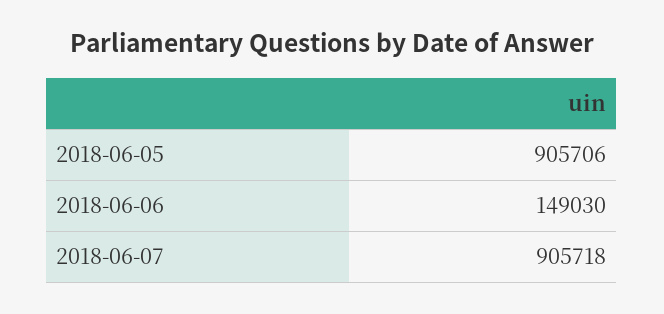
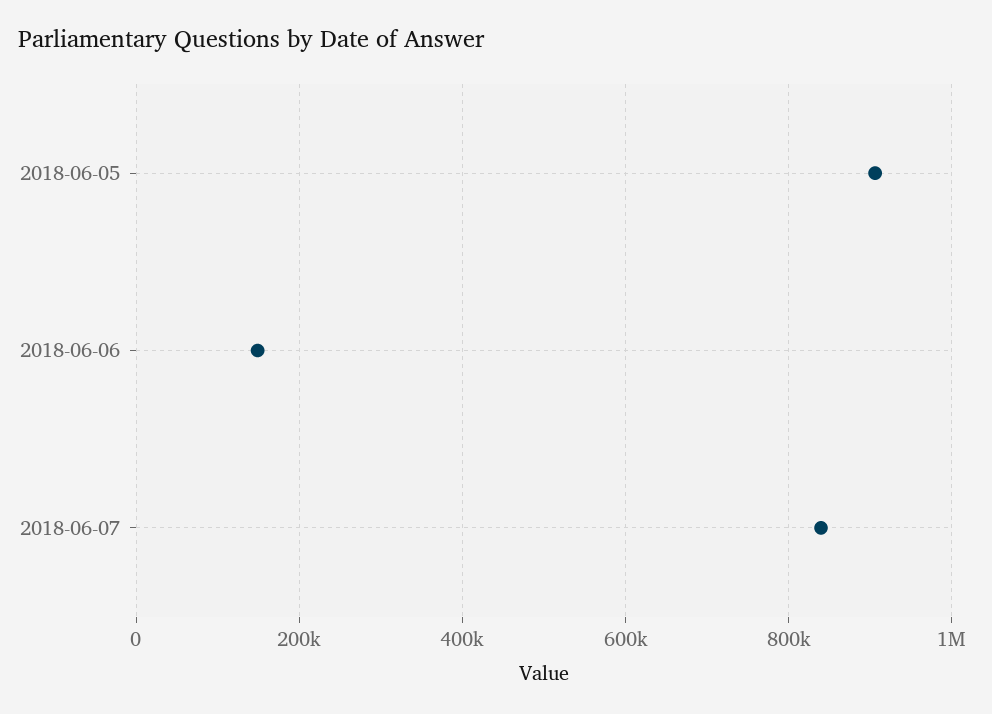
  {
    "2018-06-05": 905706,
    "2018-06-06": 149030,
-   "2018-06-07": 905718
+   "2018-06-07": 840000
  }

